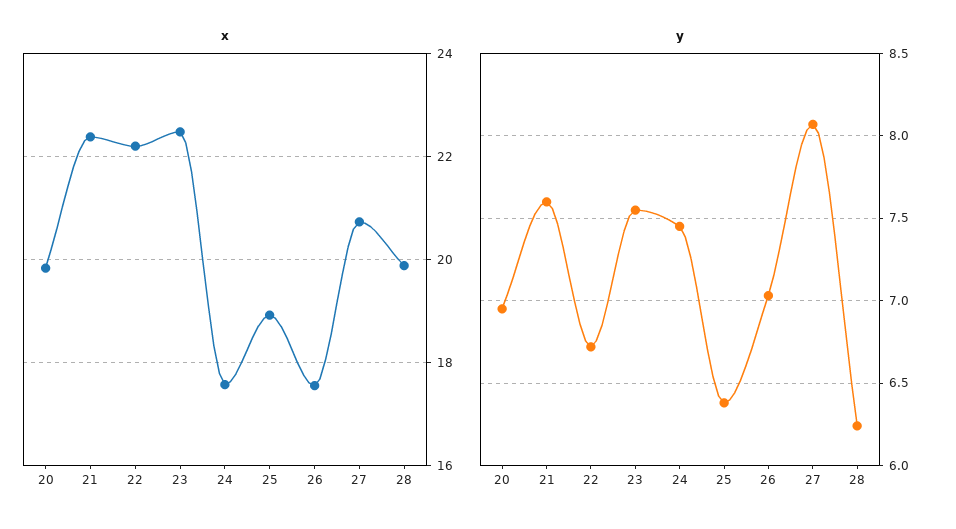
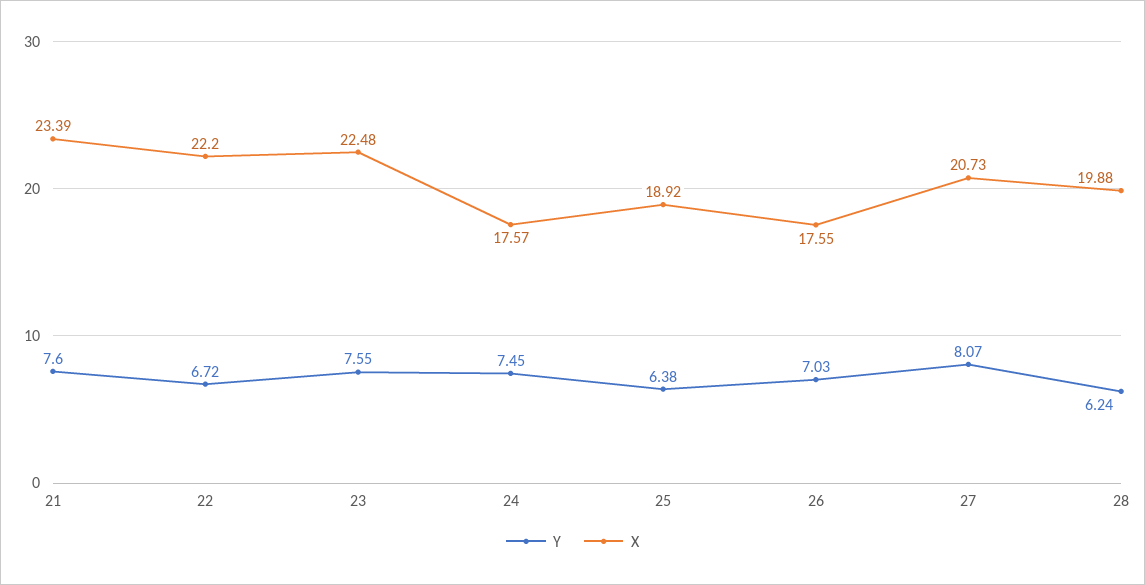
  {
    "x": {
-     "20": 19.8,
-     "21": 22.4,
+     "21": 23.39,
      "22": 22.2,
      "23": 22.48,
      "24": 17.57,
      "25": 18.92,
      "26": 17.55,
      "27": 20.73,
      "28": 19.88
    },
    "y": {
-     "20": 6.95,
      "21": 7.6,
      "22": 6.72,
      "23": 7.55,
      "24": 7.45,
      "25": 6.38,
      "26": 7.03,
      "27": 8.07,
      "28": 6.24
    }
  }

